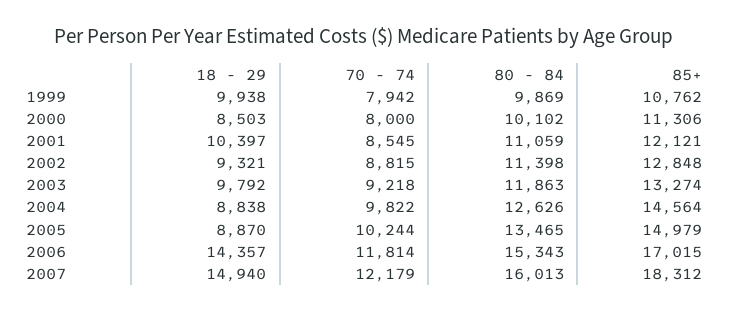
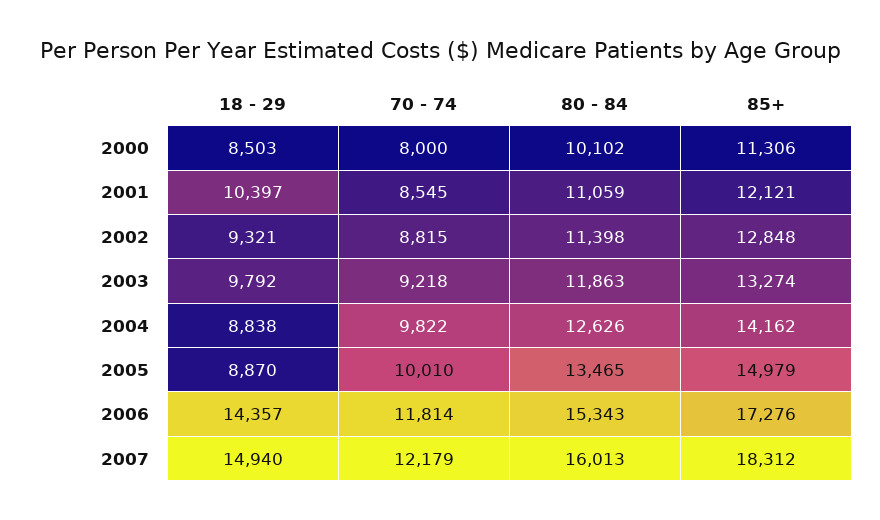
  {
    "18 - 29": {
-     "1999": 9938,
      "2000": 8503,
      "2001": 10397,
      "2002": 9321,
      "2003": 9792,
      "2004": 8838,
      "2005": 8870,
      "2006": 14357,
      "2007": 14940
    },
    "70 - 74": {
-     "1999": 7942,
      "2000": 8000,
      "2001": 8545,
      "2002": 8815,
      "2003": 9218,
      "2004": 9822,
-     "2005": 10244,
+     "2005": 10010,
      "2006": 11814,
      "2007": 12179
    },
    "80 - 84": {
-     "1999": 9869,
      "2000": 10102,
      "2001": 11059,
      "2002": 11398,
      "2003": 11863,
      "2004": 12626,
      "2005": 13465,
      "2006": 15343,
      "2007": 16013
    },
    "85+": {
-     "1999": 10762,
      "2000": 11306,
      "2001": 12121,
      "2002": 12848,
      "2003": 13274,
-     "2004": 14564,
+     "2004": 14162,
      "2005": 14979,
-     "2006": 17015,
+     "2006": 17276,
      "2007": 18312
    }
  }

